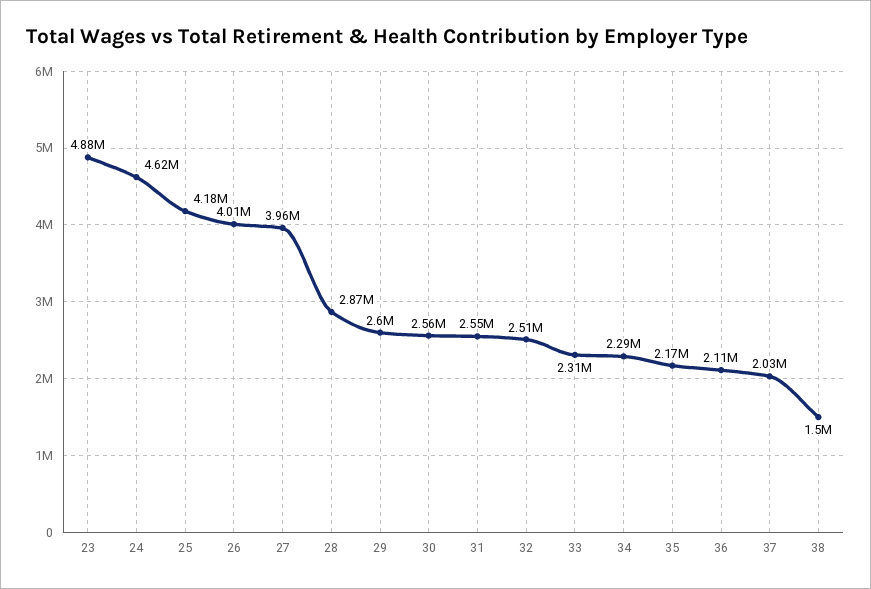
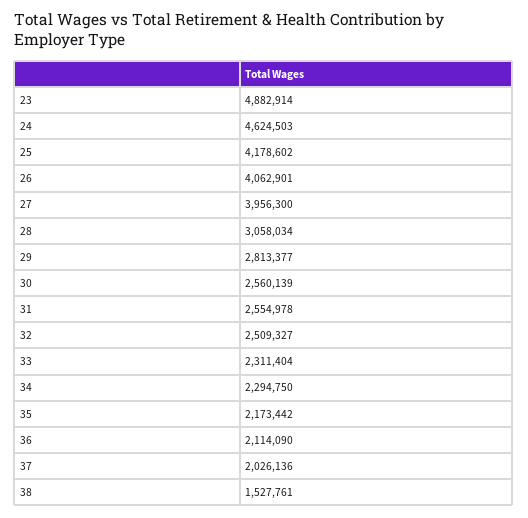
  {
    "23": 4882914,
    "24": 4624503,
    "25": 4178602,
-   "26": 4010000,
+   "26": 4062901,
    "27": 3956300,
-   "28": 2870000,
+   "28": 3058034,
-   "29": 2600000,
+   "29": 2813377,
    "30": 2560139,
    "31": 2554978,
    "32": 2509327,
    "33": 2311404,
    "34": 2294750,
    "35": 2173442,
    "36": 2114090,
    "37": 2026136,
-   "38": 1500000
+   "38": 1527761
  }

